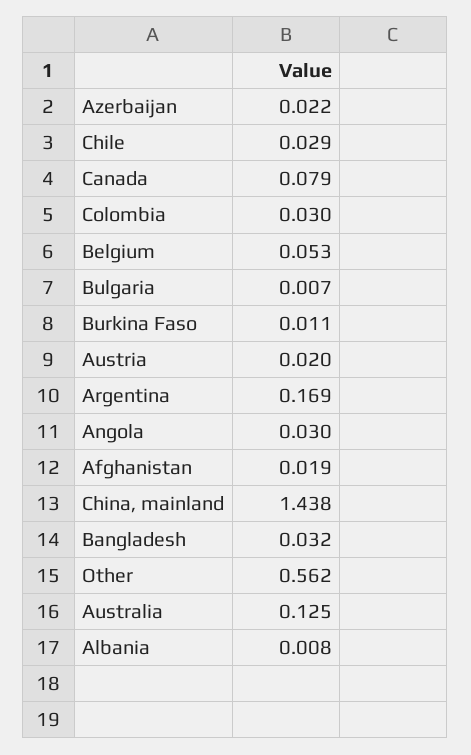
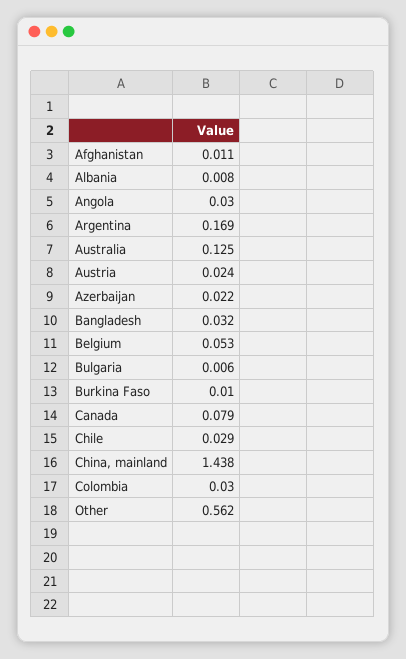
  {
    "Azerbaijan": 0.022,
    "Chile": 0.029,
    "Canada": 0.079,
    "Colombia": 0.03,
    "Belgium": 0.053,
-   "Bulgaria": 0.007,
+   "Bulgaria": 0.006,
-   "Burkina Faso": 0.011,
+   "Burkina Faso": 0.01,
-   "Austria": 0.02,
+   "Austria": 0.024,
    "Argentina": 0.169,
    "Angola": 0.03,
-   "Afghanistan": 0.019,
+   "Afghanistan": 0.011,
    "China, mainland": 1.438,
    "Bangladesh": 0.032,
    "Other": 0.562,
    "Australia": 0.125,
    "Albania": 0.008
  }

